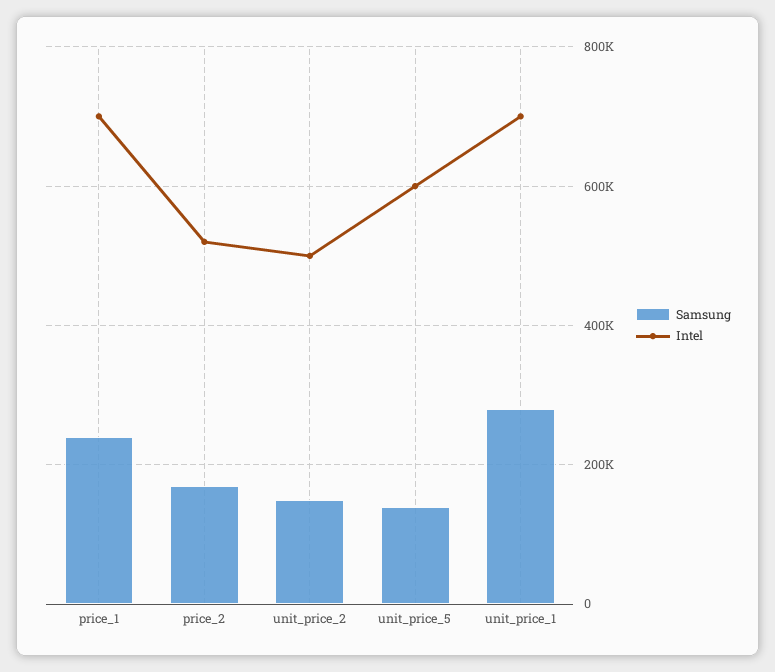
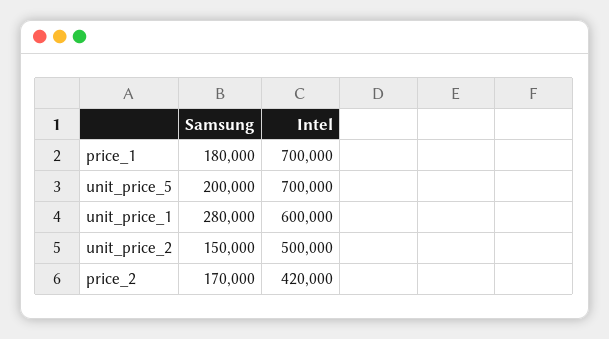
  {
    "Samsung": {
-     "price_1": 240000,
+     "price_1": 180000,
      "price_2": 170000,
      "unit_price_2": 150000,
-     "unit_price_5": 140000,
+     "unit_price_5": 200000,
      "unit_price_1": 280000
    },
    "Intel": {
      "price_1": 700000,
-     "price_2": 520000,
+     "price_2": 420000,
      "unit_price_2": 500000,
-     "unit_price_5": 600000,
+     "unit_price_5": 700000,
-     "unit_price_1": 700000
+     "unit_price_1": 600000
    }
  }

